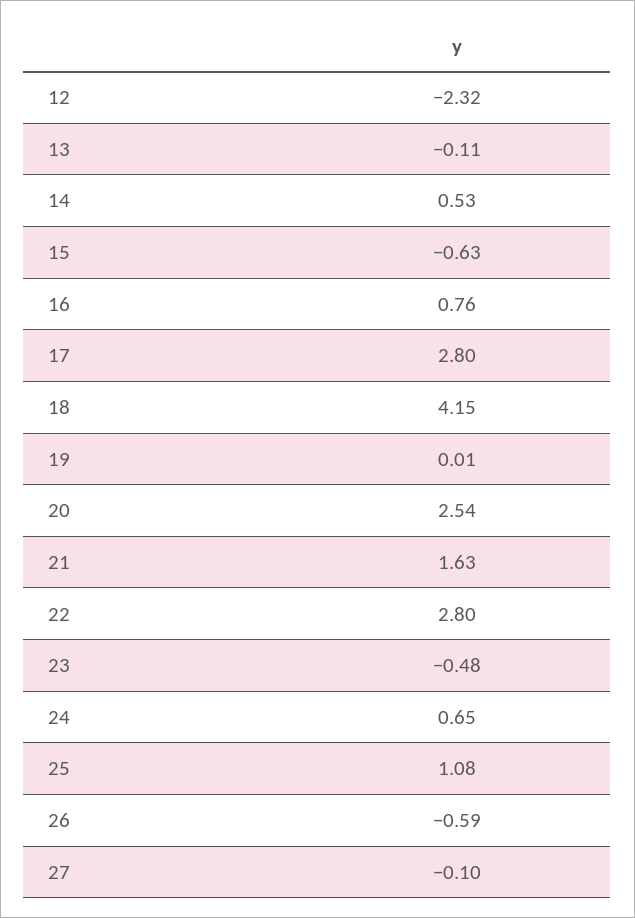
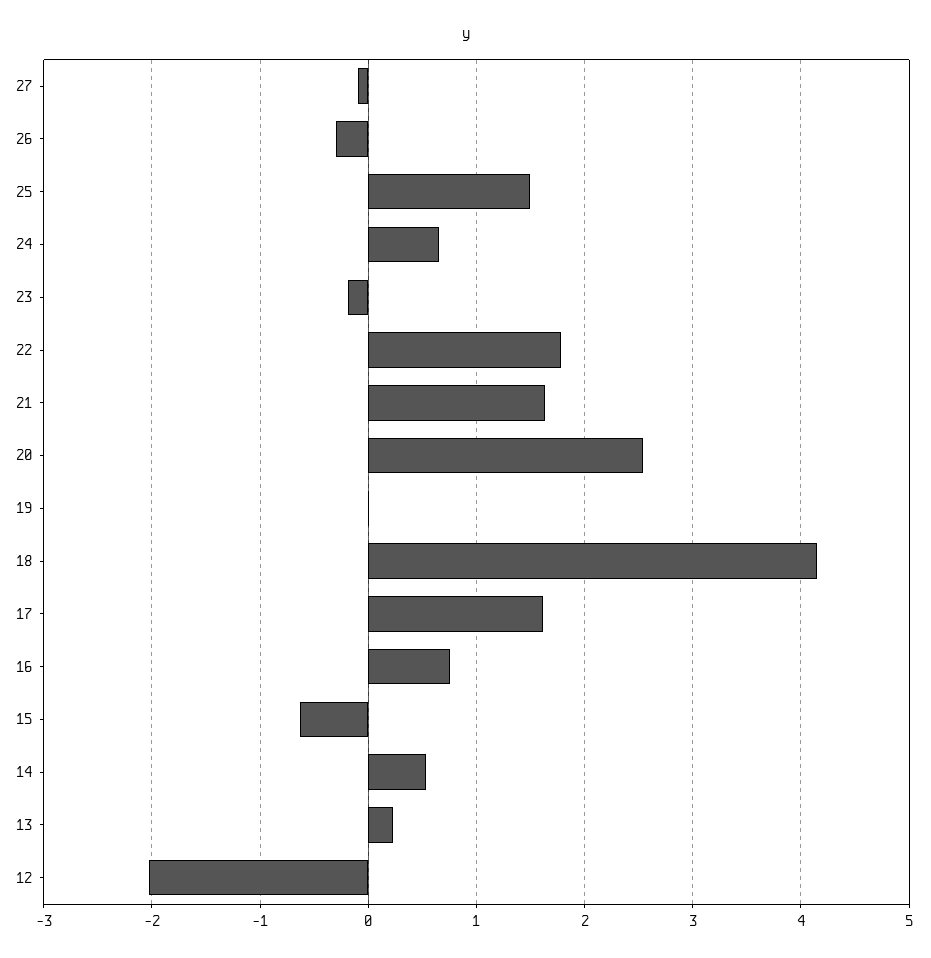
  {
-   "12": -2.32,
+   "12": -2,
-   "13": -0.11,
+   "13": 0.2,
    "14": 0.53,
    "15": -0.63,
    "16": 0.76,
-   "17": 2.8,
+   "17": 1.6,
    "18": 4.15,
    "19": 0.01,
    "20": 2.54,
    "21": 1.63,
-   "22": 2.8,
+   "22": 1.8,
-   "23": -0.48,
+   "23": -0.2,
    "24": 0.65,
-   "25": 1.08,
+   "25": 1.5,
-   "26": -0.59,
+   "26": -0.3,
    "27": -0.1
  }

